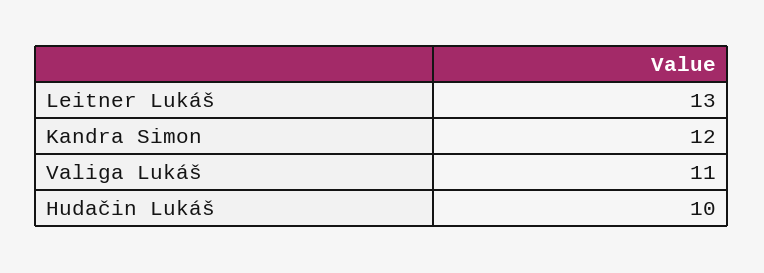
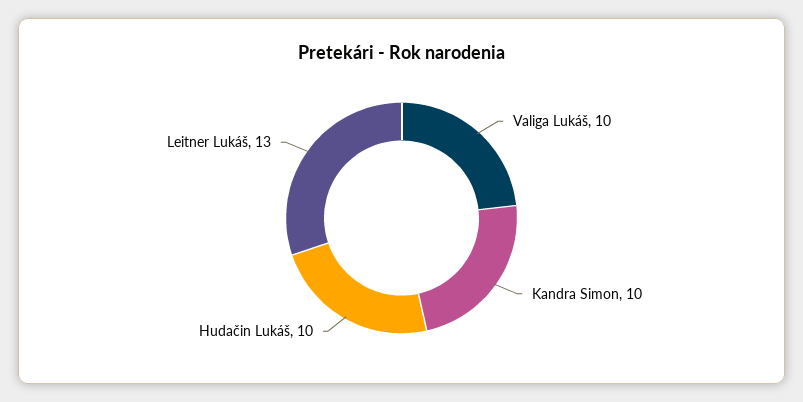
  {
    "Leitner Lukáš": 13,
-   "Kandra Simon": 12,
+   "Kandra Simon": 10,
-   "Valiga Lukáš": 11,
+   "Valiga Lukáš": 10,
    "Hudačin Lukáš": 10
  }

